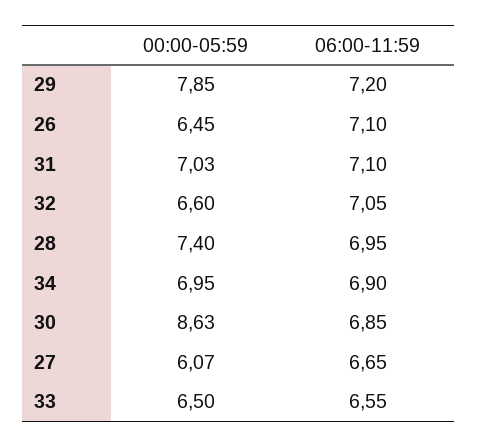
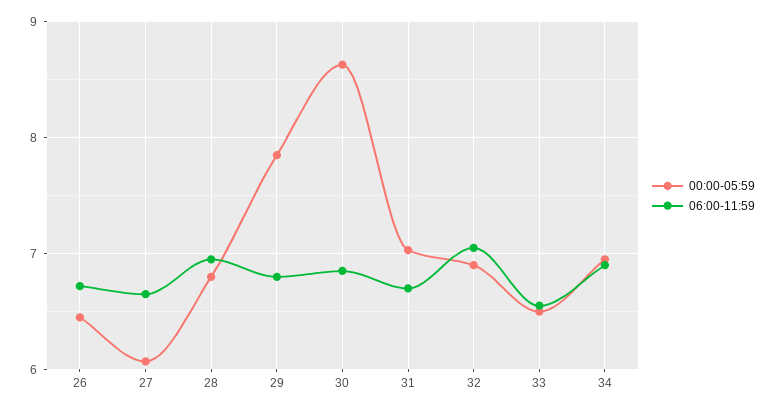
  {
    "00:00-05:59": {
      "29": 7.85,
      "26": 6.45,
      "31": 7.03,
-     "32": 6.6,
+     "32": 6.9,
-     "28": 7.4,
+     "28": 6.8,
      "34": 6.95,
      "30": 8.63,
      "27": 6.07,
      "33": 6.5
    },
    "06:00-11:59": {
-     "29": 7.2,
+     "29": 6.8,
-     "26": 7.1,
+     "26": 6.7,
-     "31": 7.1,
+     "31": 6.7,
      "32": 7.05,
      "28": 6.95,
      "34": 6.9,
      "30": 6.85,
      "27": 6.65,
      "33": 6.55
    }
  }

